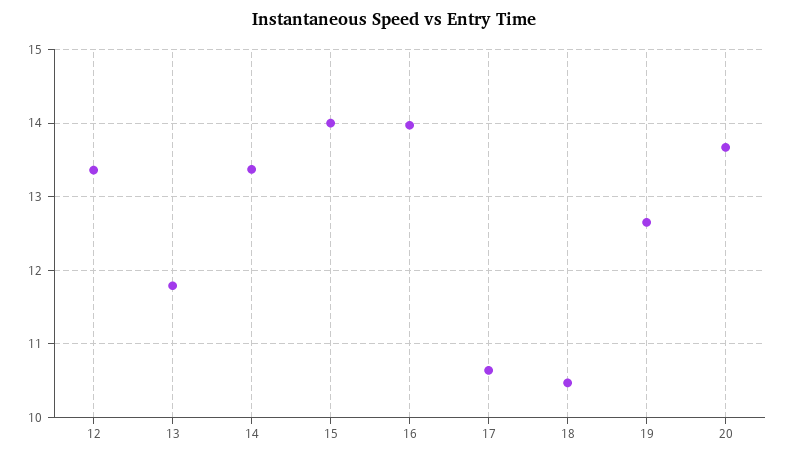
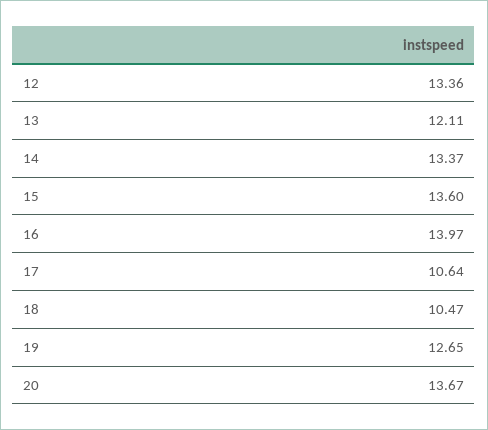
  {
    "12": 13.36,
-   "13": 11.8,
+   "13": 12.11,
    "14": 13.37,
-   "15": 14,
+   "15": 13.6,
    "16": 13.97,
    "17": 10.64,
    "18": 10.47,
    "19": 12.65,
    "20": 13.67
  }

